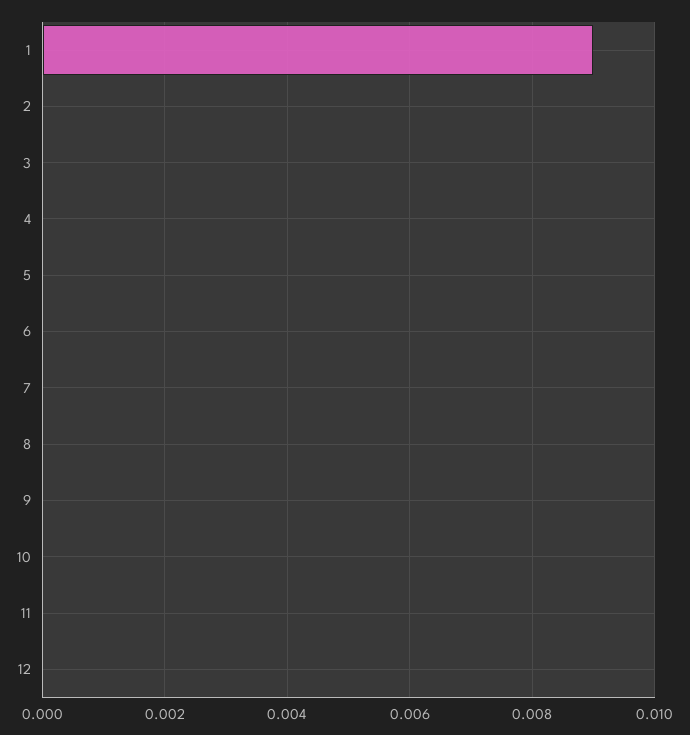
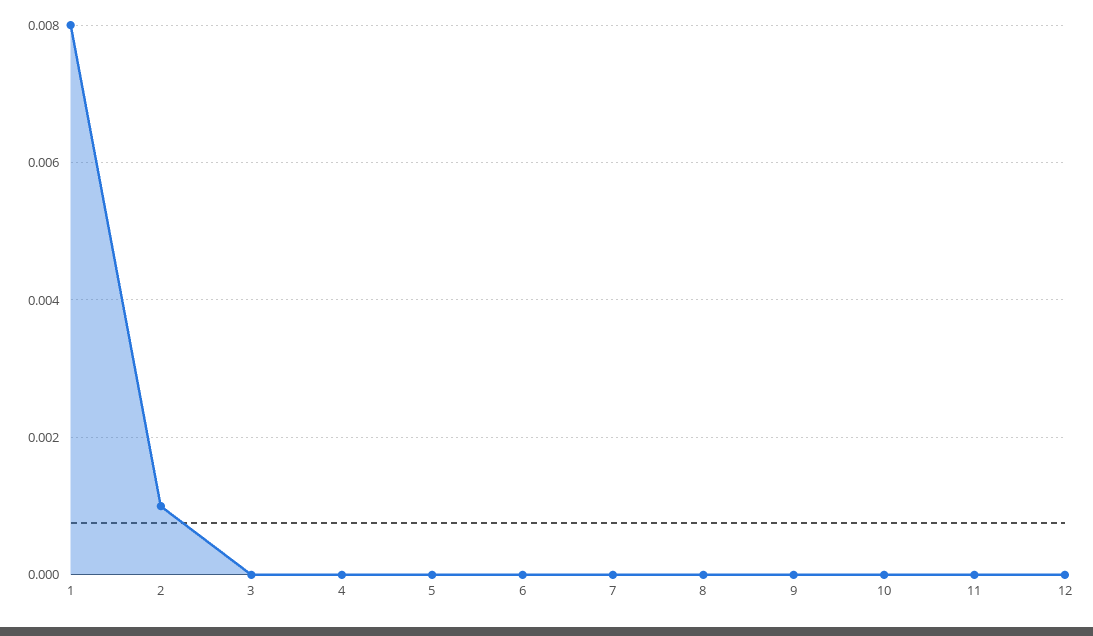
  {
-   "1": 0.009,
+   "1": 0.008,
-   "2": 0,
+   "2": 0.001,
    "3": 0,
    "4": 0,
    "5": 0,
    "6": 0,
    "7": 0,
    "8": 0,
    "9": 0,
    "10": 0,
    "11": 0,
    "12": 0
  }

